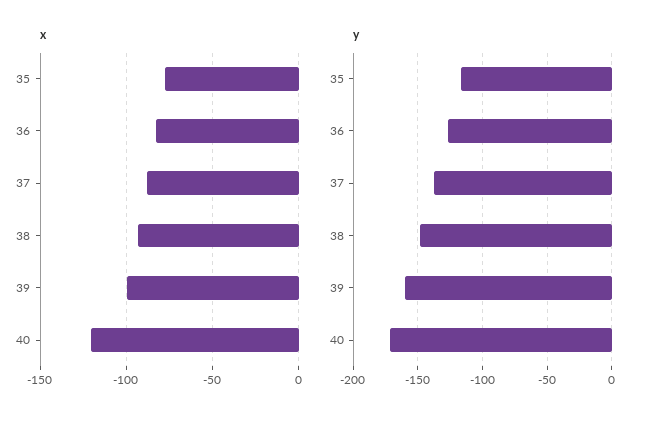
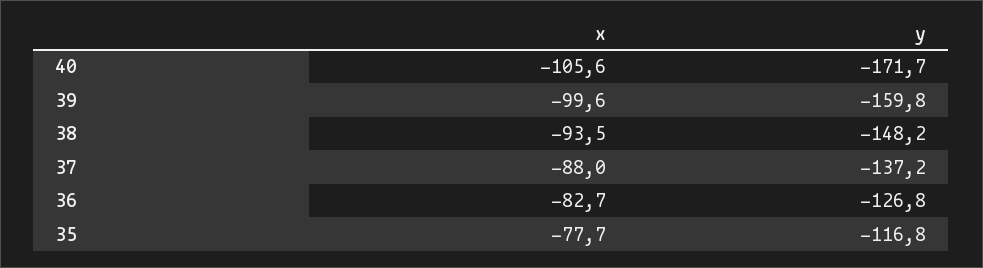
  {
    "x": {
      "35": -77.7,
      "36": -82.7,
      "37": -88,
      "38": -93.5,
      "39": -99.6,
-     "40": -120
+     "40": -105.6
    },
    "y": {
      "35": -116.8,
      "36": -126.8,
      "37": -137.2,
      "38": -148.2,
      "39": -159.8,
      "40": -171.7
    }
  }

